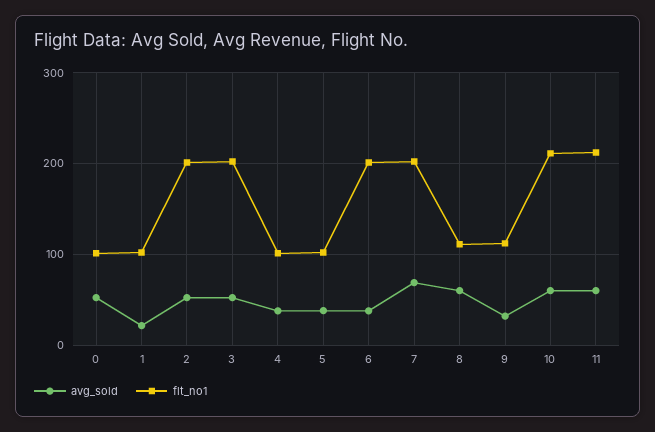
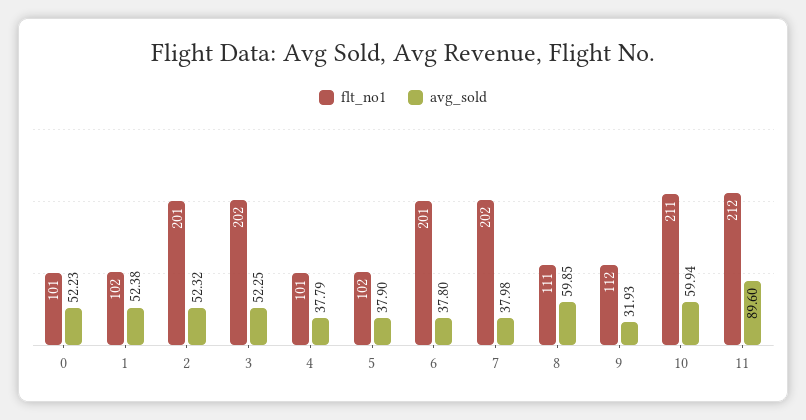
  {
    "avg_sold": {
      "0": 52.23,
-     "1": 20,
+     "1": 52.38,
      "2": 52.32,
      "3": 52.25,
      "4": 37.79,
      "5": 37.9,
      "6": 37.8,
-     "7": 70,
+     "7": 37.98,
      "8": 59.85,
      "9": 31.93,
      "10": 59.94,
-     "11": 60
+     "11": 89.6
    },
    "flt_no1": {
      "0": 101,
      "1": 102,
      "2": 201,
      "3": 202,
      "4": 101,
      "5": 102,
      "6": 201,
      "7": 202,
      "8": 111,
      "9": 112,
      "10": 211,
      "11": 212
    }
  }

